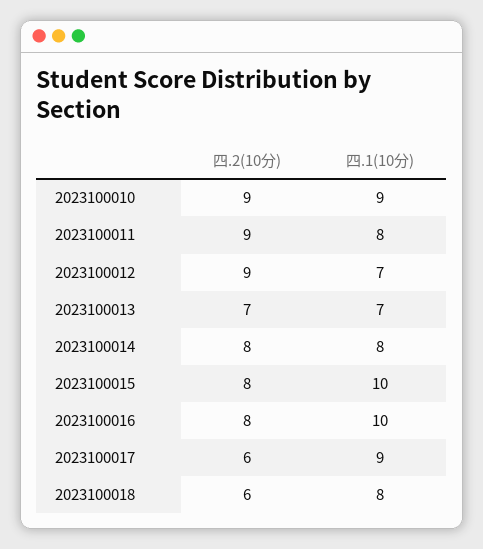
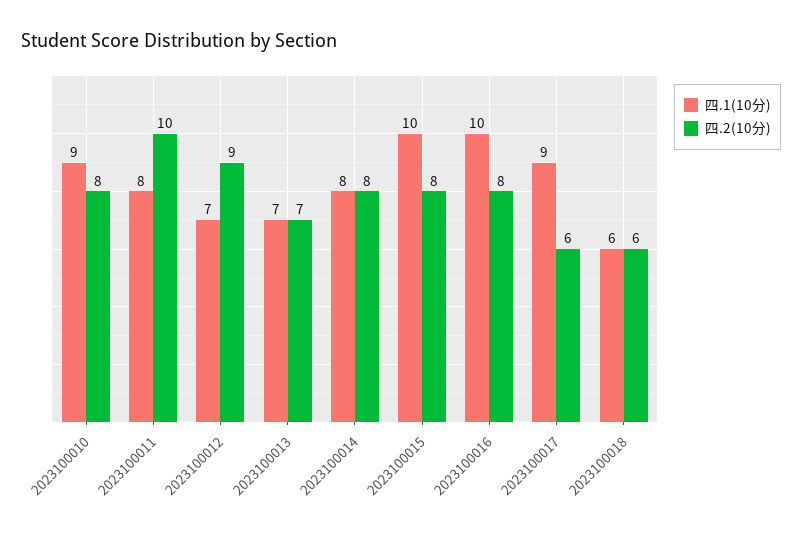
  {
    "四.2(10分)": {
-     "2023100010": 9,
+     "2023100010": 8,
-     "2023100011": 9,
+     "2023100011": 10,
      "2023100012": 9,
      "2023100013": 7,
      "2023100014": 8,
      "2023100015": 8,
      "2023100016": 8,
      "2023100017": 6,
      "2023100018": 6
    },
    "四.1(10分)": {
      "2023100010": 9,
      "2023100011": 8,
      "2023100012": 7,
      "2023100013": 7,
      "2023100014": 8,
      "2023100015": 10,
      "2023100016": 10,
      "2023100017": 9,
-     "2023100018": 8
+     "2023100018": 6
    }
  }

